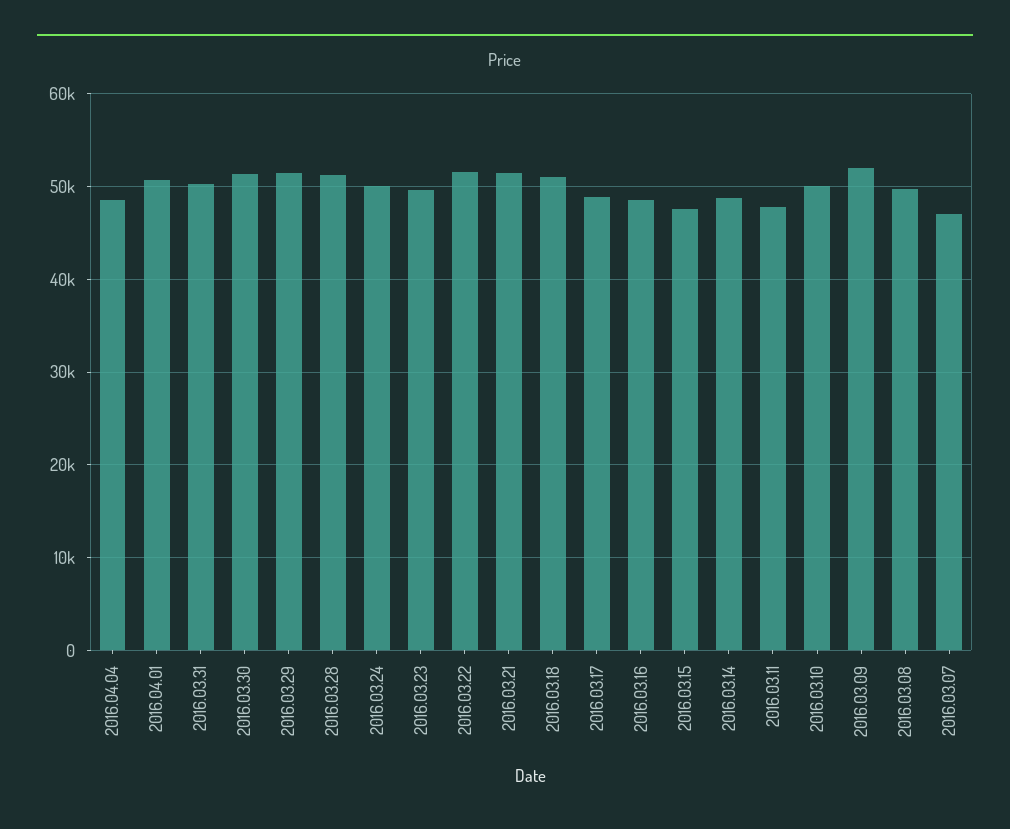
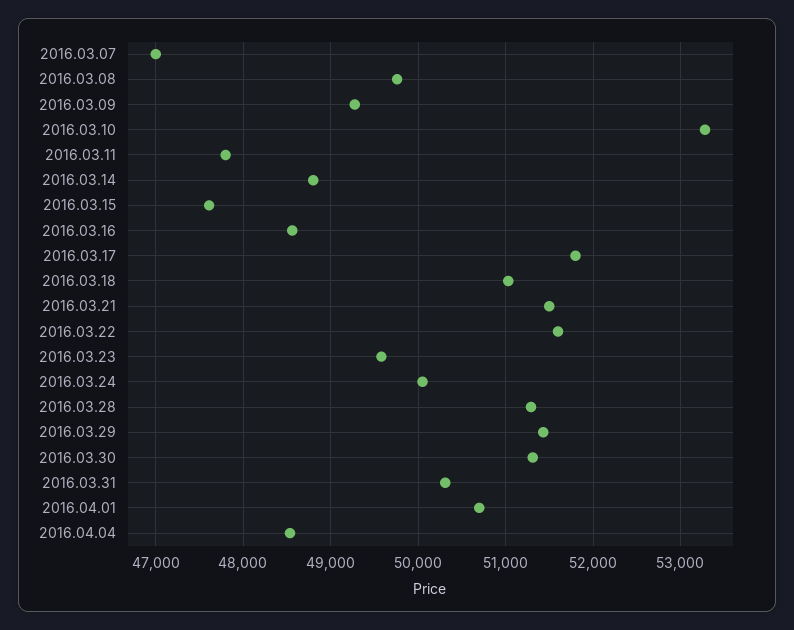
  {
    "2016.04.04": 48500,
    "2016.04.01": 50700,
    "2016.03.31": 50300,
    "2016.03.30": 51300,
    "2016.03.29": 51400,
    "2016.03.28": 51300,
    "2016.03.24": 50100,
    "2016.03.23": 49600,
    "2016.03.22": 51600,
    "2016.03.21": 51500,
    "2016.03.18": 51000,
-   "2016.03.17": 49000,
+   "2016.03.17": 51800,
    "2016.03.16": 48600,
    "2016.03.15": 47600,
    "2016.03.14": 48800,
    "2016.03.11": 47800,
-   "2016.03.10": 50000,
+   "2016.03.10": 53300,
-   "2016.03.09": 52000,
+   "2016.03.09": 49300,
    "2016.03.08": 49800,
    "2016.03.07": 47000
  }

